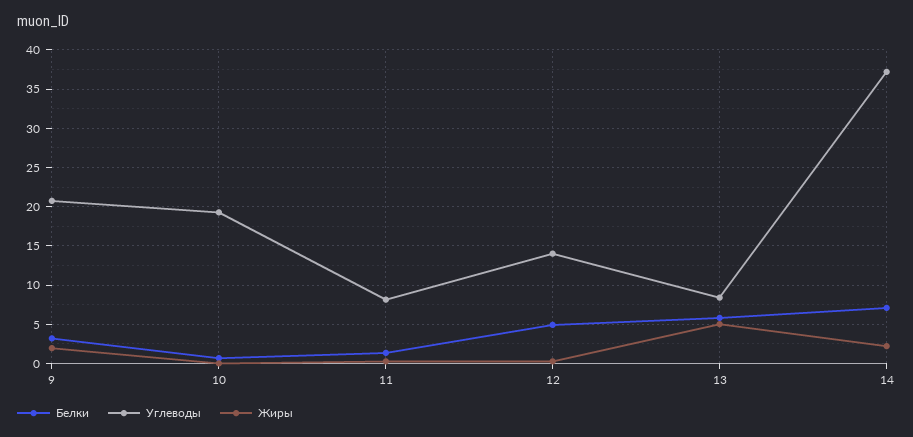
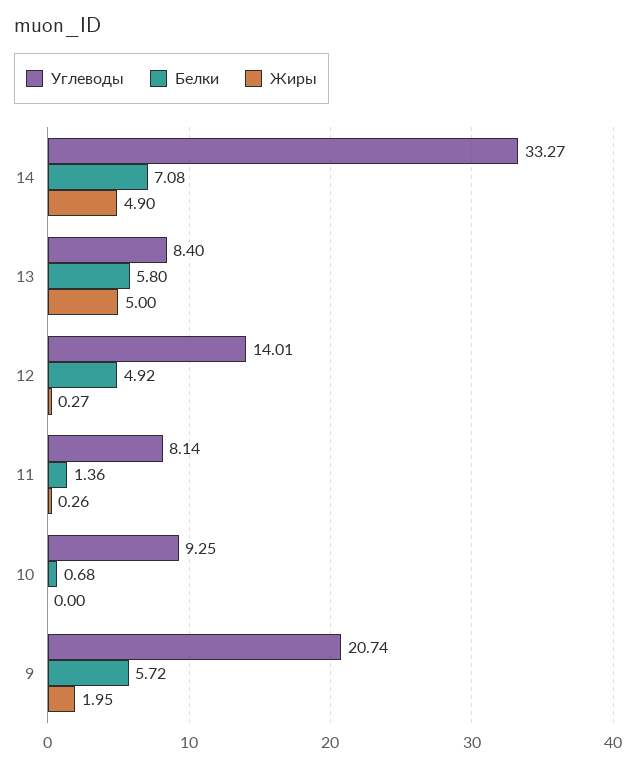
  {
    "Белки": {
-     "9": 3,
+     "9": 5.72,
      "10": 0.68,
      "11": 1.36,
      "12": 4.92,
      "13": 5.8,
      "14": 7.08
    },
    "Углеводы": {
      "9": 20.74,
-     "10": 19,
+     "10": 9.25,
      "11": 8.14,
      "12": 14.01,
      "13": 8.4,
-     "14": 37
+     "14": 33.27
    },
    "Жиры": {
      "9": 1.95,
      "10": 0,
      "11": 0.26,
      "12": 0.27,
      "13": 5,
-     "14": 2
+     "14": 4.9
    }
  }

